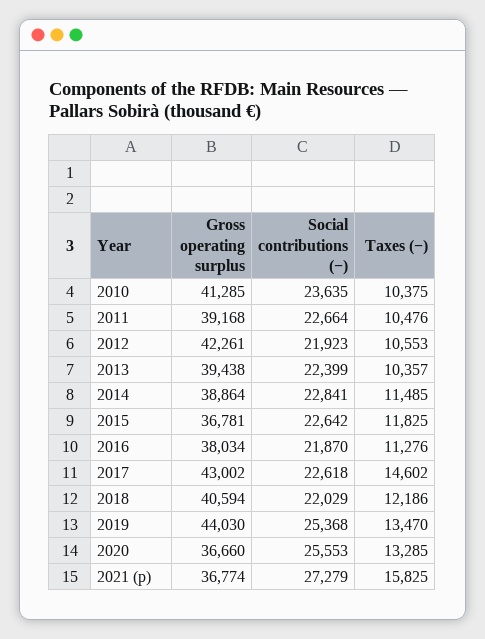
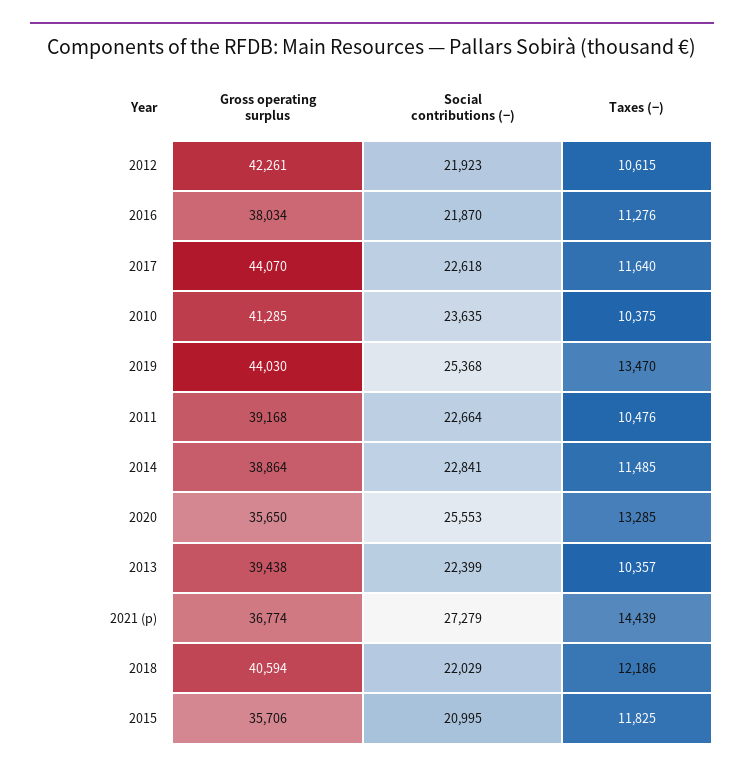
  {
    "Gross operating surplus": {
      "2010": 41285,
      "2011": 39168,
      "2012": 42261,
      "2013": 39438,
      "2014": 38864,
-     "2015": 36781,
+     "2015": 35706,
      "2016": 38034,
-     "2017": 43002,
+     "2017": 44070,
      "2018": 40594,
      "2019": 44030,
-     "2020": 36660,
+     "2020": 35650,
      "2021 (p)": 36774
    },
    "Social contributions (−)": {
      "2010": 23635,
      "2011": 22664,
      "2012": 21923,
      "2013": 22399,
      "2014": 22841,
-     "2015": 22642,
+     "2015": 20995,
      "2016": 21870,
      "2017": 22618,
      "2018": 22029,
      "2019": 25368,
      "2020": 25553,
      "2021 (p)": 27279
    },
    "Taxes (−)": {
      "2010": 10375,
      "2011": 10476,
-     "2012": 10553,
+     "2012": 10615,
      "2013": 10357,
      "2014": 11485,
      "2015": 11825,
      "2016": 11276,
-     "2017": 14602,
+     "2017": 11640,
      "2018": 12186,
      "2019": 13470,
      "2020": 13285,
-     "2021 (p)": 15825
+     "2021 (p)": 14439
    }
  }

